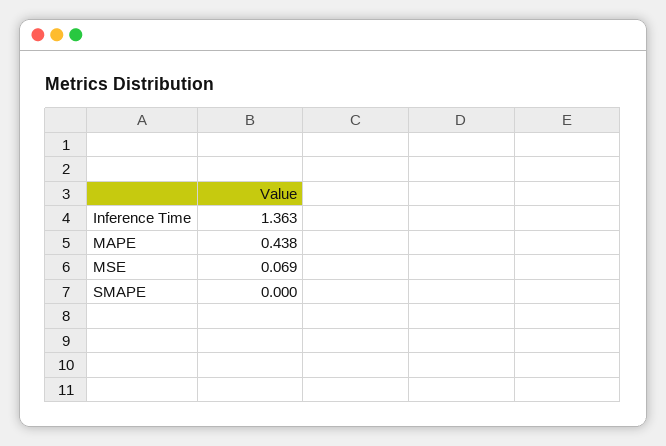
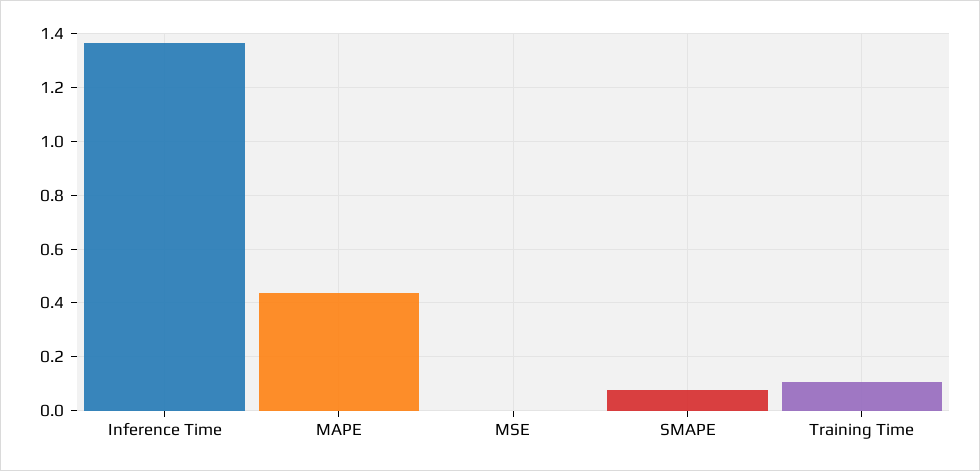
  {
    "Inference Time": 1.363,
    "MAPE": 0.438,
-   "MSE": 0.069,
+   "MSE": 0,
-   "SMAPE": 0
+   "SMAPE": 0.075,
+   "Training Time": 0.1
  }

